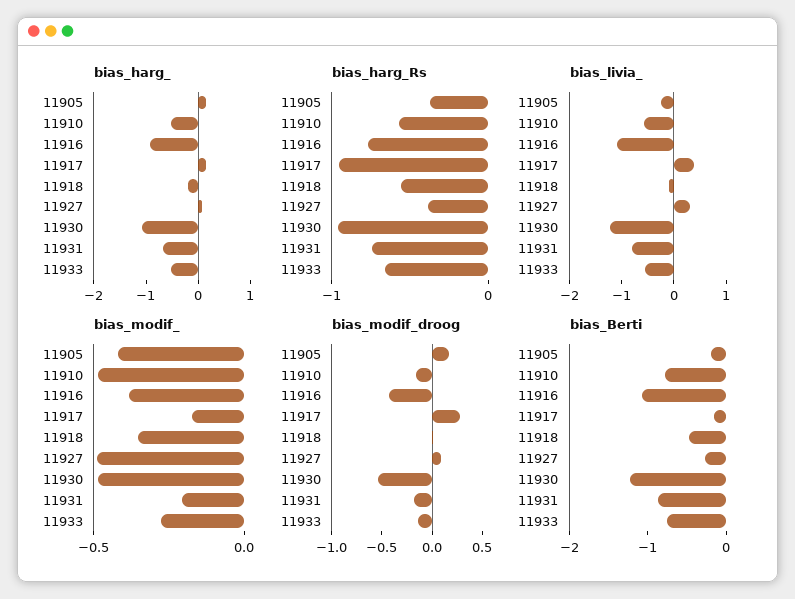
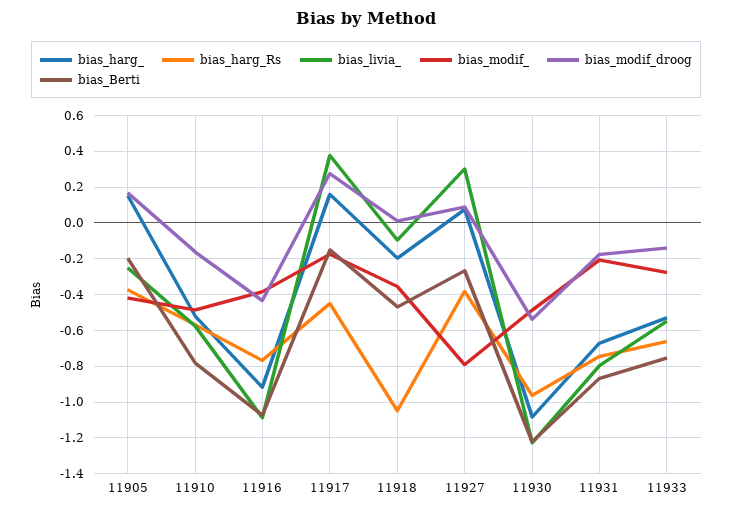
  {
    "bias_harg_": {
      "11905": 0.15,
      "11910": -0.5,
      "11916": -0.9,
      "11917": 0.15,
      "11918": -0.2,
      "11927": 0.1,
      "11930": -1.1,
      "11931": -0.65,
      "11933": -0.55
    },
    "bias_harg_Rs": {
      "11905": -0.35,
      "11910": -0.55,
      "11916": -0.75,
-     "11917": -1,
+     "11917": -0.45,
-     "11918": -0.6,
+     "11918": -1.05,
      "11927": -0.4,
      "11930": -0.95,
      "11931": -0.75,
      "11933": -0.65
    },
    "bias_livia_": {
      "11905": -0.25,
      "11910": -0.6,
      "11916": -1.1,
      "11917": 0.4,
      "11918": -0.1,
      "11927": 0.3,
      "11930": -1.25,
      "11931": -0.8,
      "11933": -0.55
    },
    "bias_modif_": {
      "11905": -0.4,
      "11910": -0.5,
      "11916": -0.4,
      "11917": -0.15,
      "11918": -0.35,
-     "11927": -0.5,
+     "11927": -0.8,
      "11930": -0.5,
      "11931": -0.2,
      "11933": -0.3
    },
    "bias_modif_droog": {
      "11905": 0.15,
      "11910": -0.15,
      "11916": -0.45,
      "11917": 0.25,
      "11918": 0,
      "11927": 0.1,
      "11930": -0.55,
      "11931": -0.2,
      "11933": -0.15
    },
    "bias_Berti": {
      "11905": -0.2,
      "11910": -0.8,
      "11916": -1.05,
      "11917": -0.15,
      "11918": -0.45,
      "11927": -0.25,
      "11930": -1.2,
      "11931": -0.85,
      "11933": -0.75
    }
  }

